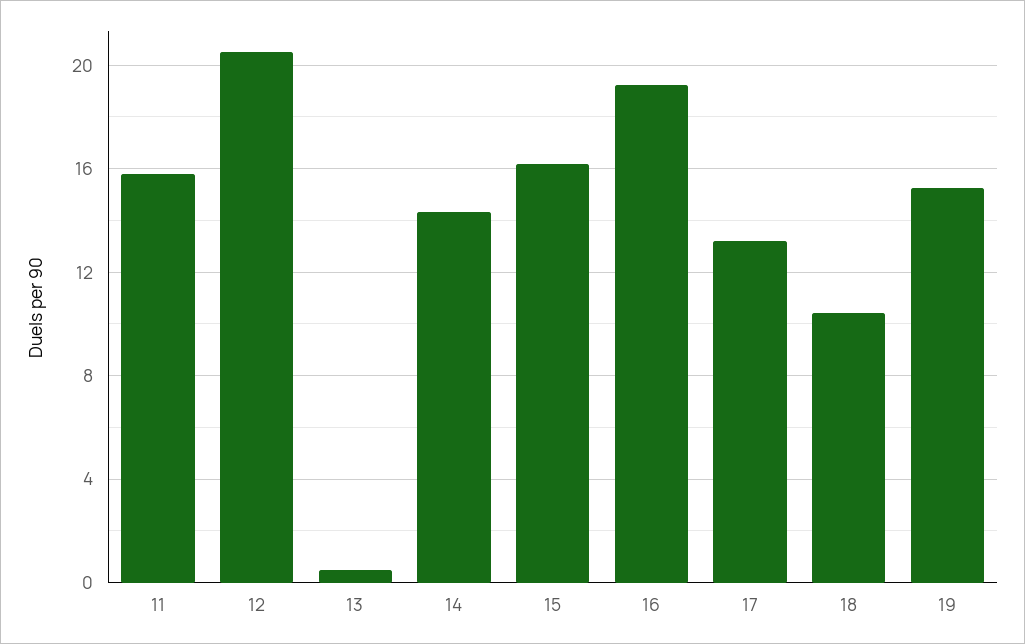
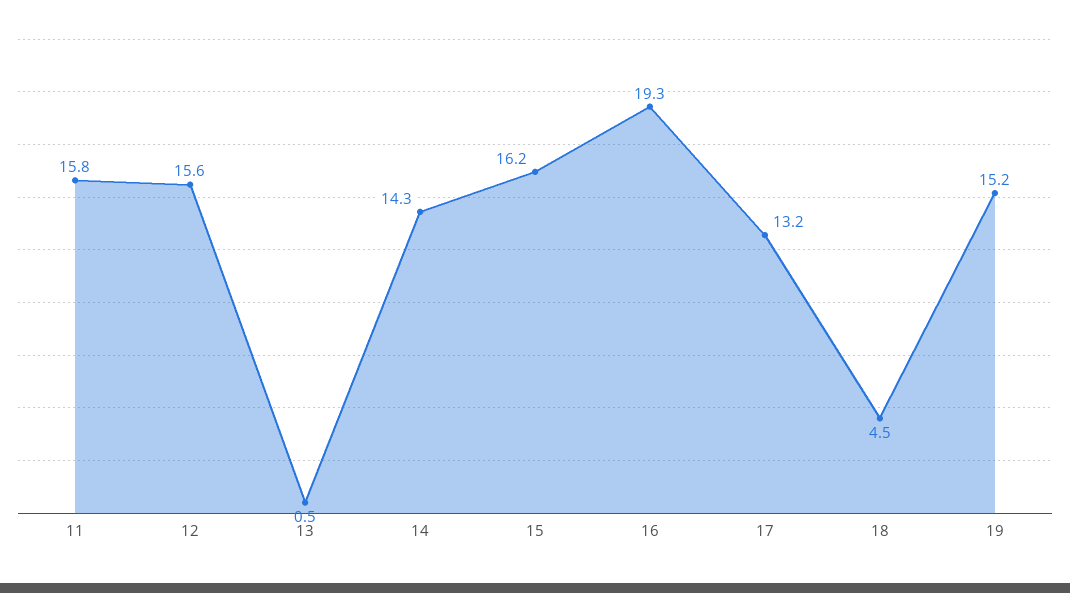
  {
    "11": 15.8,
-   "12": 20.5,
+   "12": 15.6,
    "13": 0.5,
    "14": 14.3,
    "15": 16.2,
    "16": 19.3,
    "17": 13.2,
-   "18": 10.5,
+   "18": 4.5,
    "19": 15.2
  }

